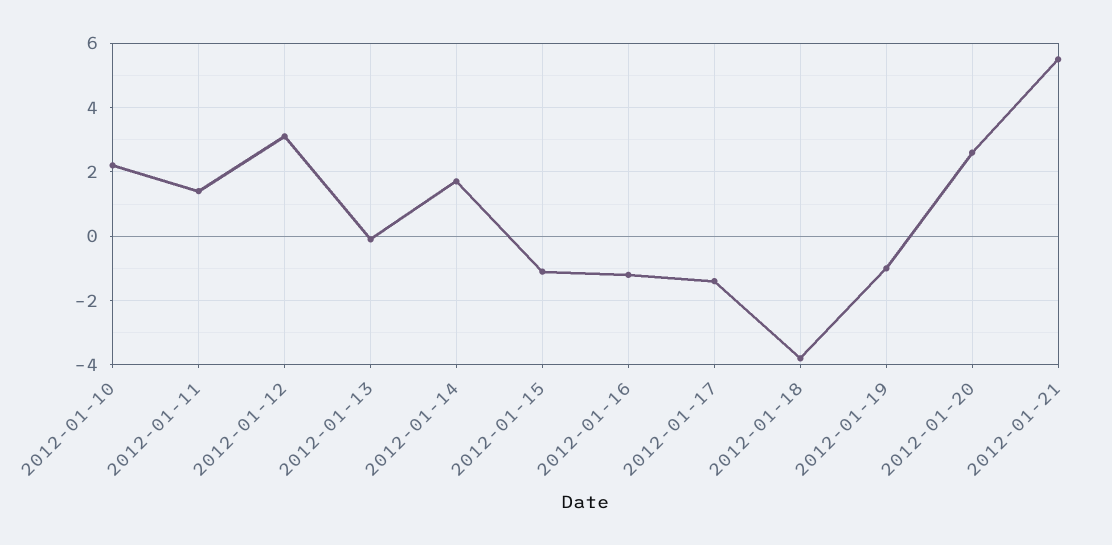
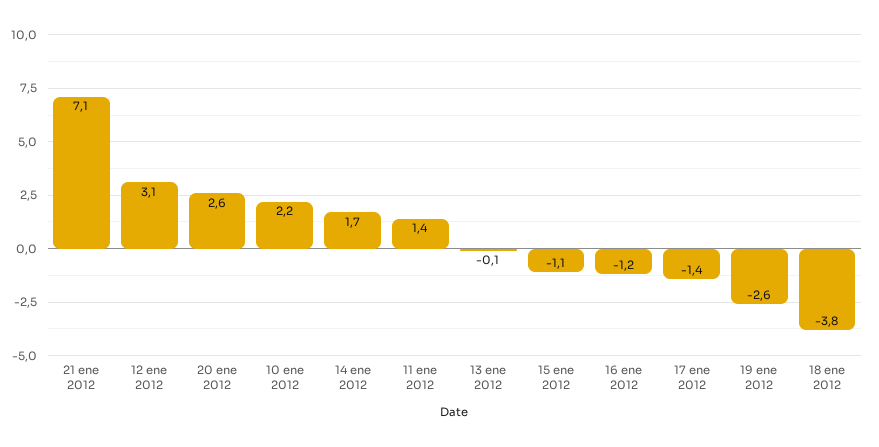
  {
    "2012-01-10": 2.2,
    "2012-01-11": 1.4,
    "2012-01-12": 3.1,
    "2012-01-13": -0.1,
    "2012-01-14": 1.7,
    "2012-01-15": -1.1,
    "2012-01-16": -1.2,
    "2012-01-17": -1.4,
    "2012-01-18": -3.8,
-   "2012-01-19": -1,
+   "2012-01-19": -2.6,
    "2012-01-20": 2.6,
-   "2012-01-21": 5.5
+   "2012-01-21": 7.1
  }

